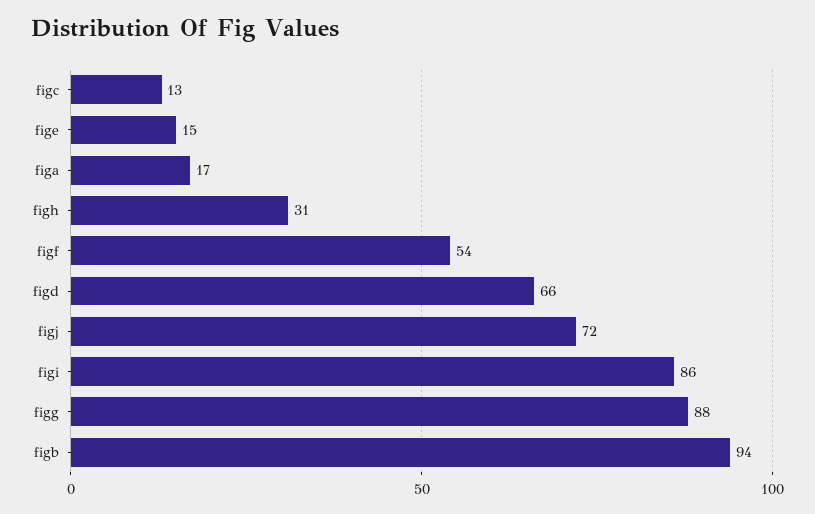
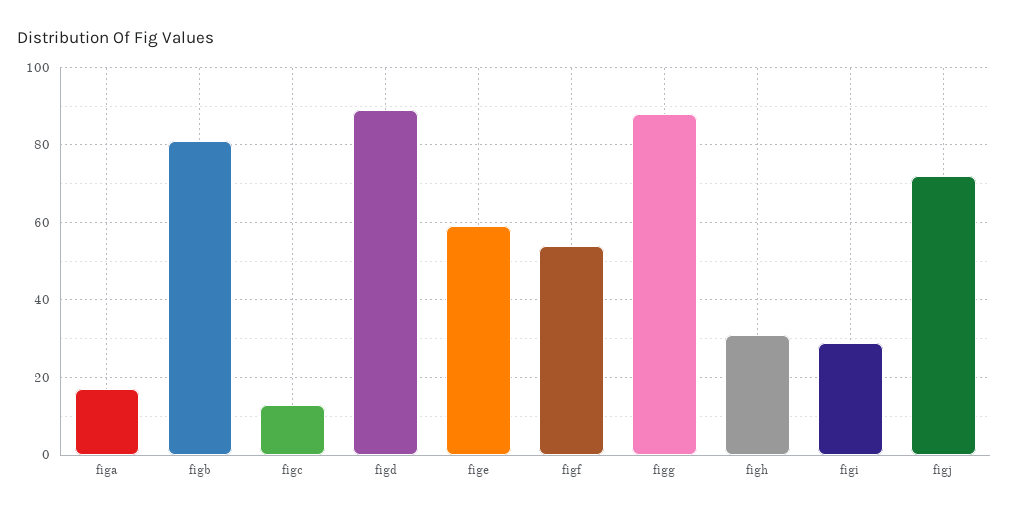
  {
    "figc": 13,
-   "fige": 15,
+   "fige": 60,
    "figa": 17,
    "figh": 31,
    "figf": 54,
-   "figd": 66,
+   "figd": 90,
    "figj": 72,
-   "figi": 86,
+   "figi": 30,
    "figg": 88,
-   "figb": 94
+   "figb": 80
  }

